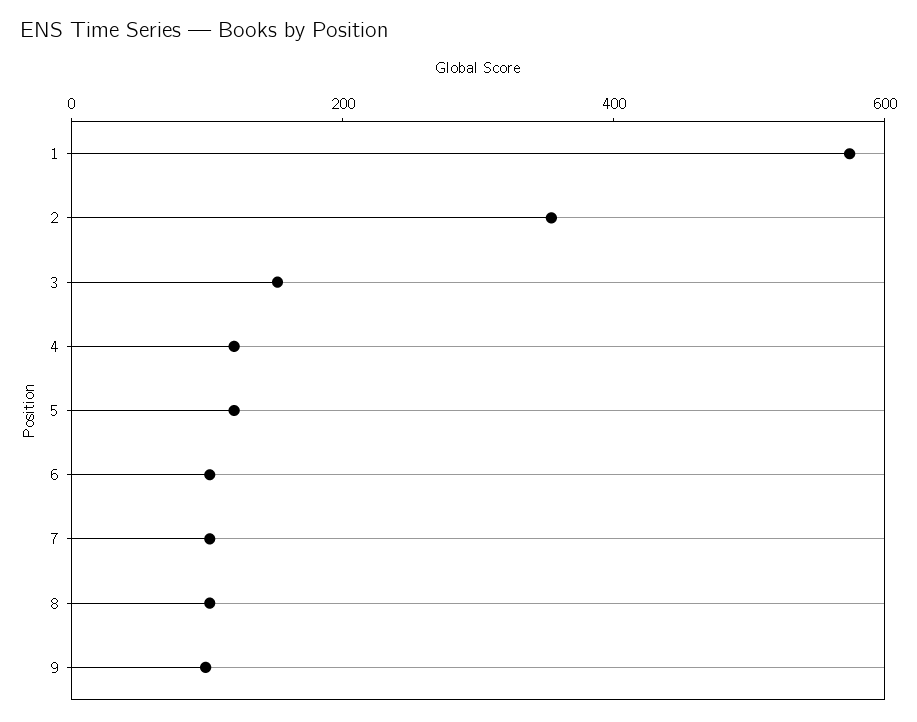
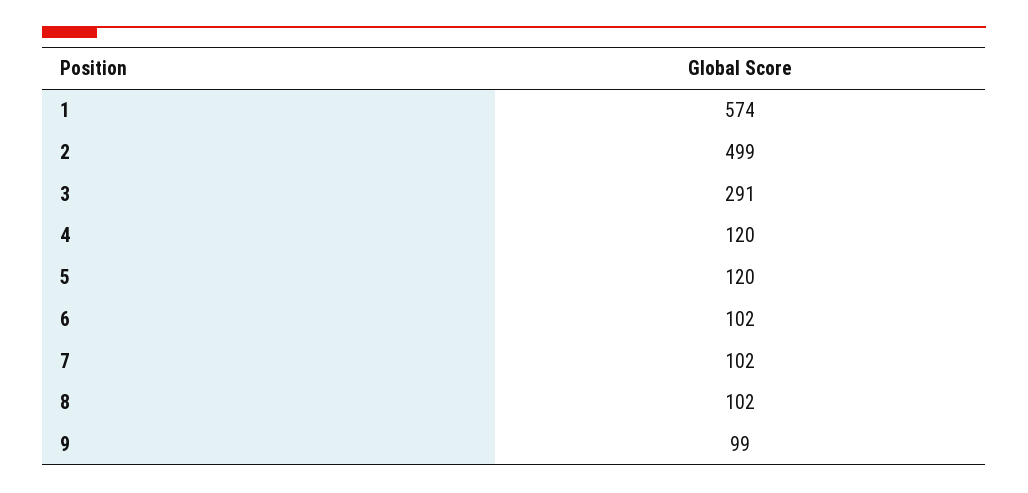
  {
    "1": 574,
-   "2": 350,
+   "2": 499,
-   "3": 150,
+   "3": 291,
    "4": 120,
    "5": 120,
    "6": 102,
    "7": 102,
    "8": 102,
    "9": 99
  }

